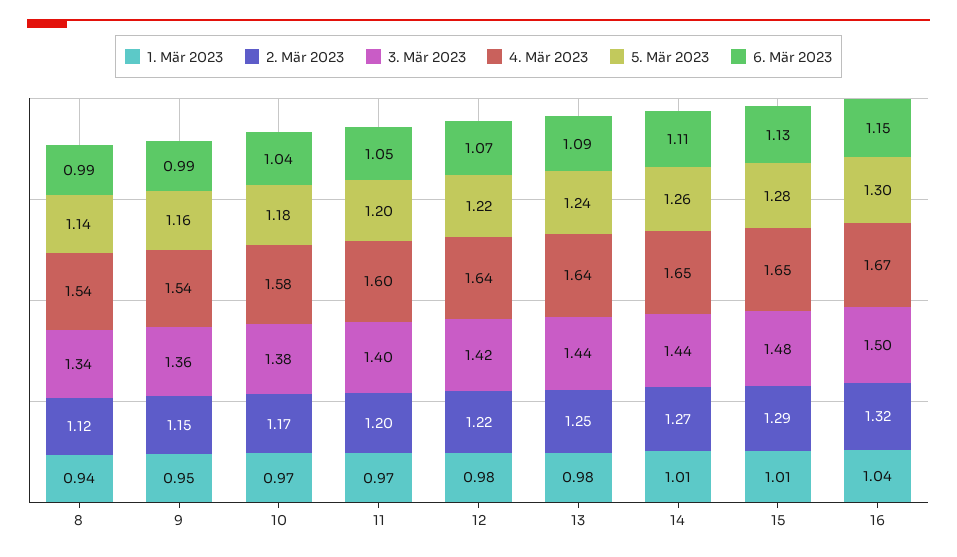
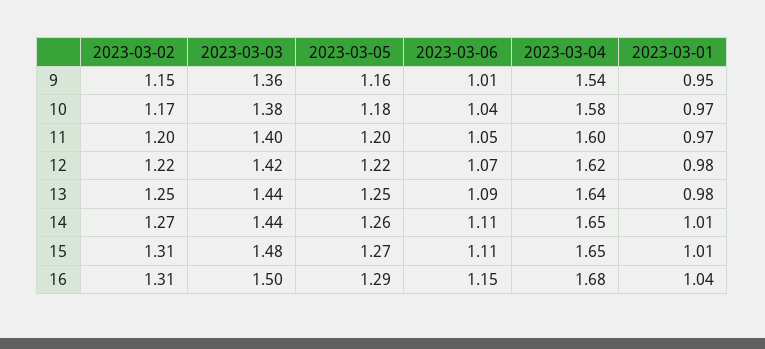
  {
    "1. Mär 2023": {
-     "8": 0.94,
      "9": 0.95,
      "10": 0.97,
      "11": 0.97,
      "12": 0.98,
      "13": 0.98,
      "14": 1.01,
      "15": 1.01,
      "16": 1.04
    },
    "2. Mär 2023": {
-     "8": 1.12,
      "9": 1.15,
      "10": 1.17,
      "11": 1.2,
      "12": 1.22,
      "13": 1.25,
      "14": 1.27,
-     "15": 1.29,
+     "15": 1.31,
-     "16": 1.32
+     "16": 1.31
    },
    "3. Mär 2023": {
-     "8": 1.34,
      "9": 1.36,
      "10": 1.38,
      "11": 1.4,
      "12": 1.42,
      "13": 1.44,
      "14": 1.44,
      "15": 1.48,
      "16": 1.5
    },
    "4. Mär 2023": {
-     "8": 1.54,
      "9": 1.54,
      "10": 1.58,
      "11": 1.6,
-     "12": 1.64,
+     "12": 1.62,
      "13": 1.64,
      "14": 1.65,
      "15": 1.65,
-     "16": 1.67
+     "16": 1.68
    },
    "5. Mär 2023": {
-     "8": 1.14,
      "9": 1.16,
      "10": 1.18,
      "11": 1.2,
      "12": 1.22,
-     "13": 1.24,
+     "13": 1.25,
      "14": 1.26,
-     "15": 1.28,
+     "15": 1.27,
-     "16": 1.3
+     "16": 1.29
    },
    "6. Mär 2023": {
-     "8": 0.99,
-     "9": 0.99,
+     "9": 1.01,
      "10": 1.04,
      "11": 1.05,
      "12": 1.07,
      "13": 1.09,
      "14": 1.11,
-     "15": 1.13,
+     "15": 1.11,
      "16": 1.15
    }
  }

